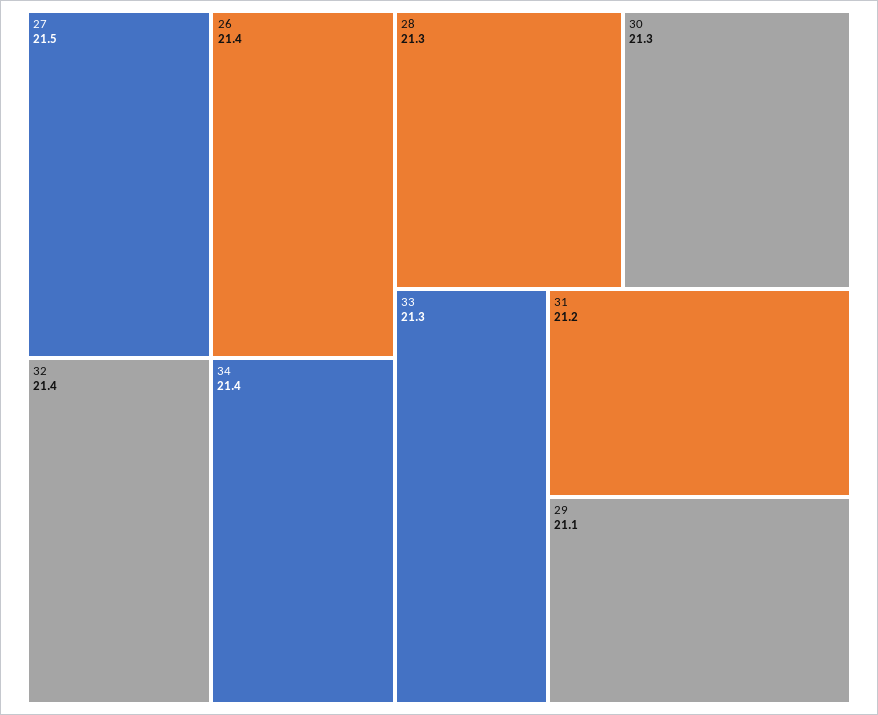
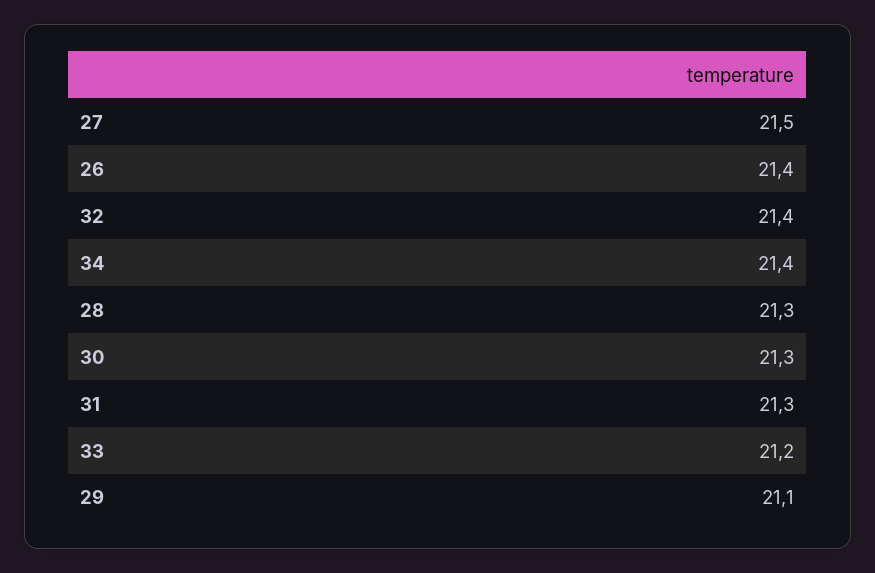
  {
    "27": 21.5,
    "26": 21.4,
    "32": 21.4,
    "34": 21.4,
    "28": 21.3,
    "30": 21.3,
-   "33": 21.3,
+   "33": 21.2,
-   "31": 21.2,
+   "31": 21.3,
    "29": 21.1
  }

